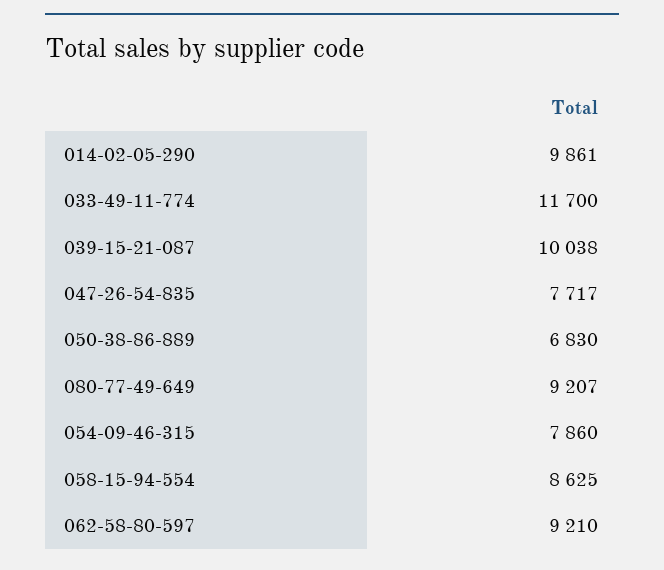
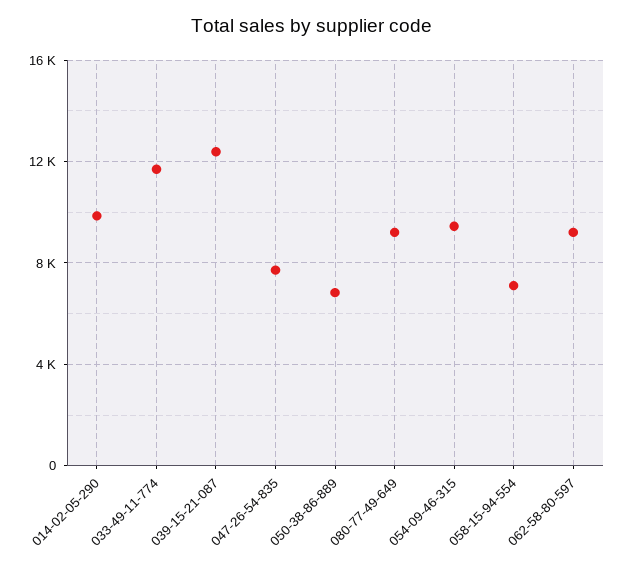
  {
    "014-02-05-290": 9861,
    "033-49-11-774": 11700,
-   "039-15-21-087": 10038,
+   "039-15-21-087": 12500,
    "047-26-54-835": 7717,
    "050-38-86-889": 6830,
    "080-77-49-649": 9207,
-   "054-09-46-315": 7860,
+   "054-09-46-315": 9500,
-   "058-15-94-554": 8625,
+   "058-15-94-554": 7000,
    "062-58-80-597": 9210
  }

